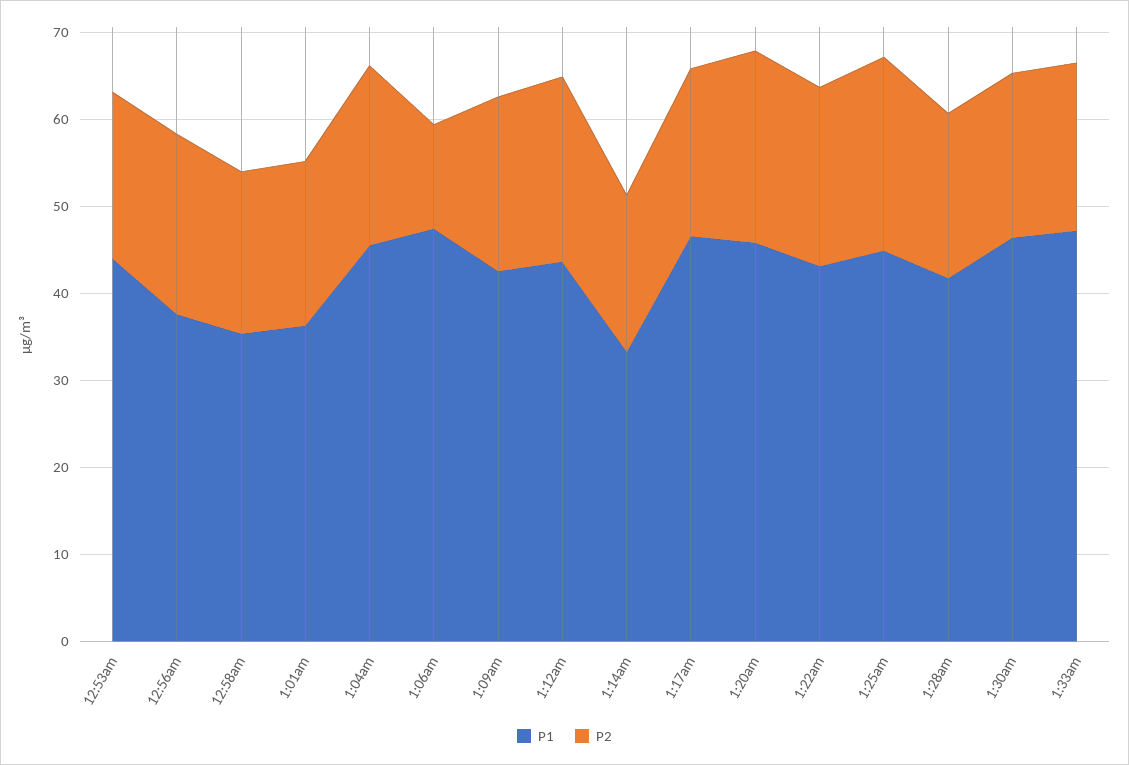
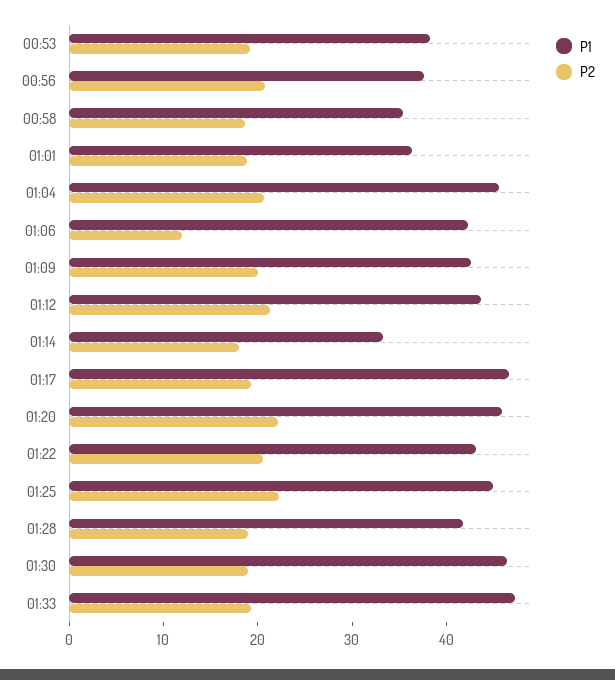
  {
    "P1": {
-     "12:53am": 44,
+     "12:53am": 38,
      "12:56am": 38,
      "12:58am": 36,
      "1:01am": 36,
      "1:04am": 46,
-     "1:06am": 48,
+     "1:06am": 42,
      "1:09am": 42,
      "1:12am": 44,
      "1:14am": 34,
      "1:17am": 46,
      "1:20am": 46,
      "1:22am": 44,
      "1:25am": 44,
      "1:28am": 42,
      "1:30am": 46,
      "1:33am": 48
    },
    "P2": {
      "12:53am": 20,
      "12:56am": 20,
      "12:58am": 18,
      "1:01am": 18,
      "1:04am": 20,
      "1:06am": 12,
      "1:09am": 20,
      "1:12am": 22,
      "1:14am": 18,
      "1:17am": 20,
      "1:20am": 22,
      "1:22am": 20,
      "1:25am": 22,
      "1:28am": 18,
      "1:30am": 18,
      "1:33am": 20
    }
  }

